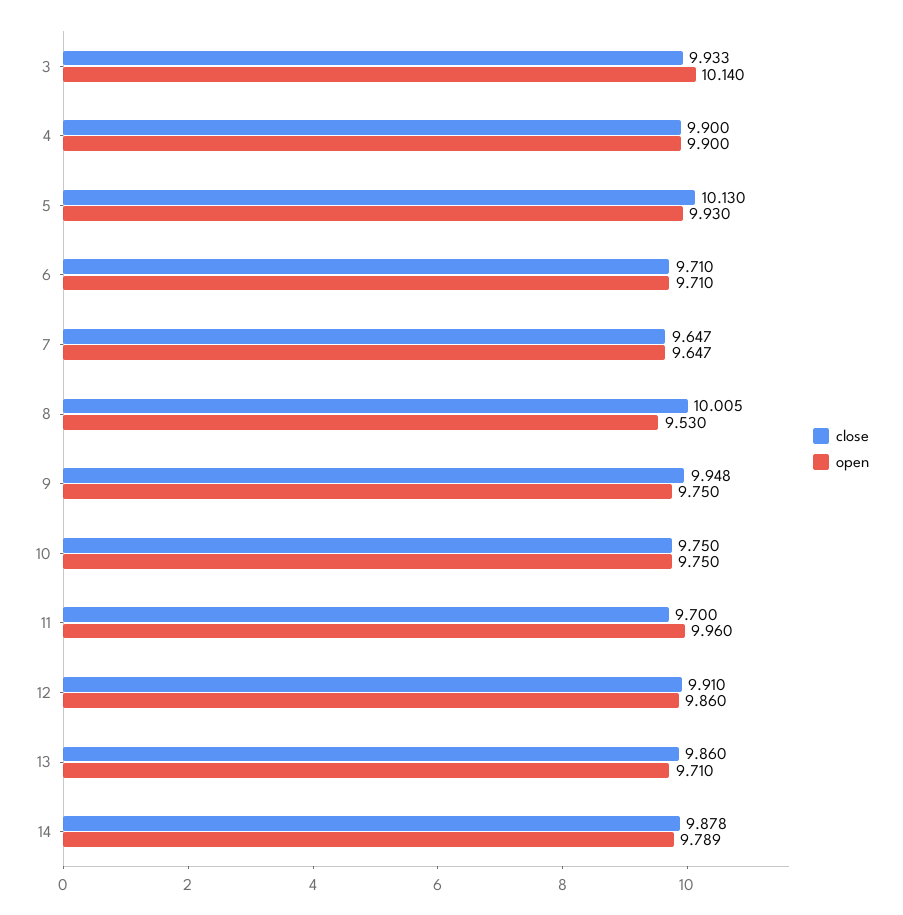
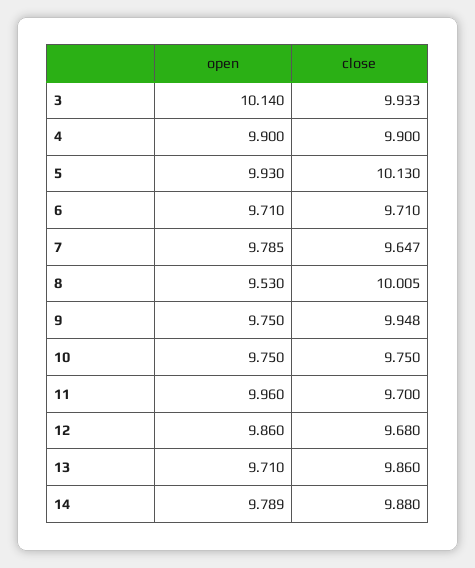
  {
    "close": {
      "3": 9.933,
      "4": 9.9,
      "5": 10.13,
      "6": 9.71,
      "7": 9.647,
      "8": 10.005,
      "9": 9.948,
      "10": 9.75,
      "11": 9.7,
-     "12": 9.91,
+     "12": 9.68,
      "13": 9.86,
-     "14": 9.878
+     "14": 9.88
    },
    "open": {
      "3": 10.14,
      "4": 9.9,
      "5": 9.93,
      "6": 9.71,
-     "7": 9.647,
+     "7": 9.785,
      "8": 9.53,
      "9": 9.75,
      "10": 9.75,
      "11": 9.96,
      "12": 9.86,
      "13": 9.71,
      "14": 9.789
    }
  }

